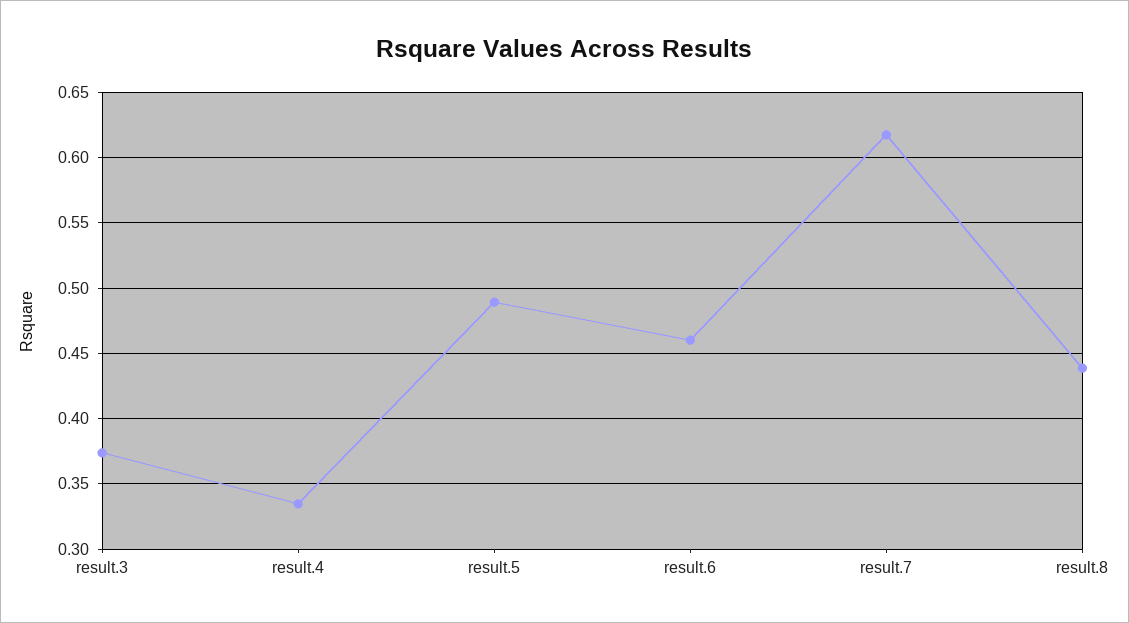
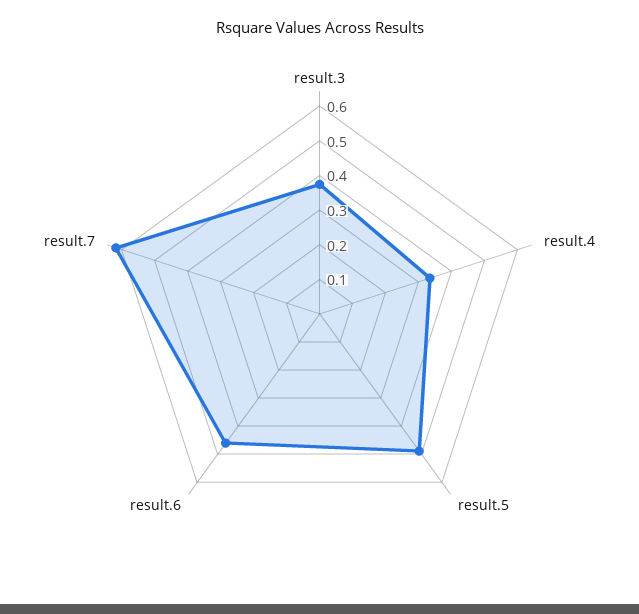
  {
    "result.3": 0.375,
    "result.4": 0.335,
    "result.5": 0.49,
    "result.6": 0.46,
-   "result.7": 0.62,
+   "result.7": 0.62
-   "result.8": 0.44
  }

